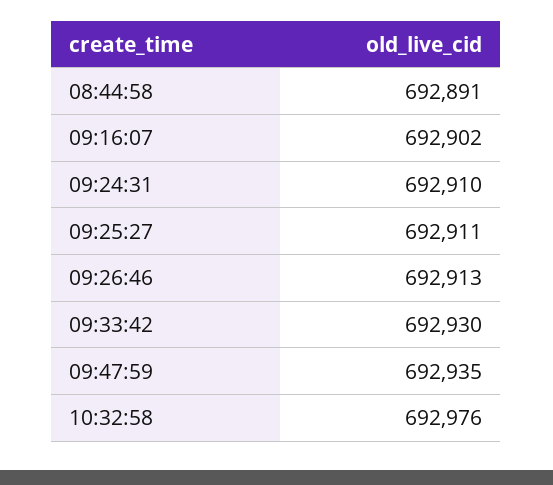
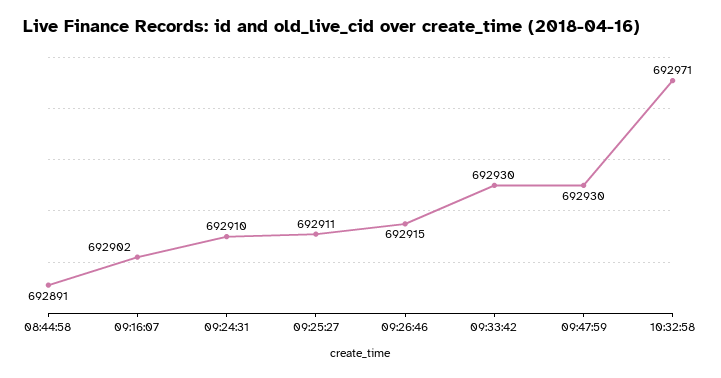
  {
    "08:44:58": 692891,
    "09:16:07": 692902,
    "09:24:31": 692910,
    "09:25:27": 692911,
-   "09:26:46": 692913,
+   "09:26:46": 692915,
    "09:33:42": 692930,
-   "09:47:59": 692935,
+   "09:47:59": 692930,
-   "10:32:58": 692976
+   "10:32:58": 692971
  }

